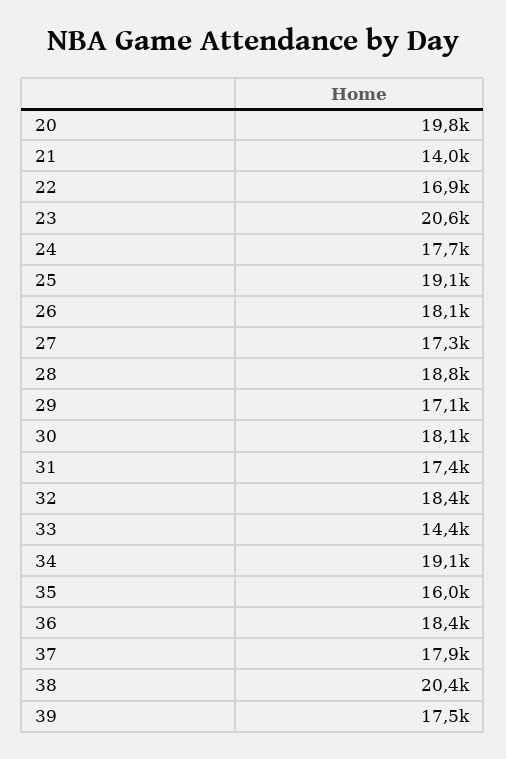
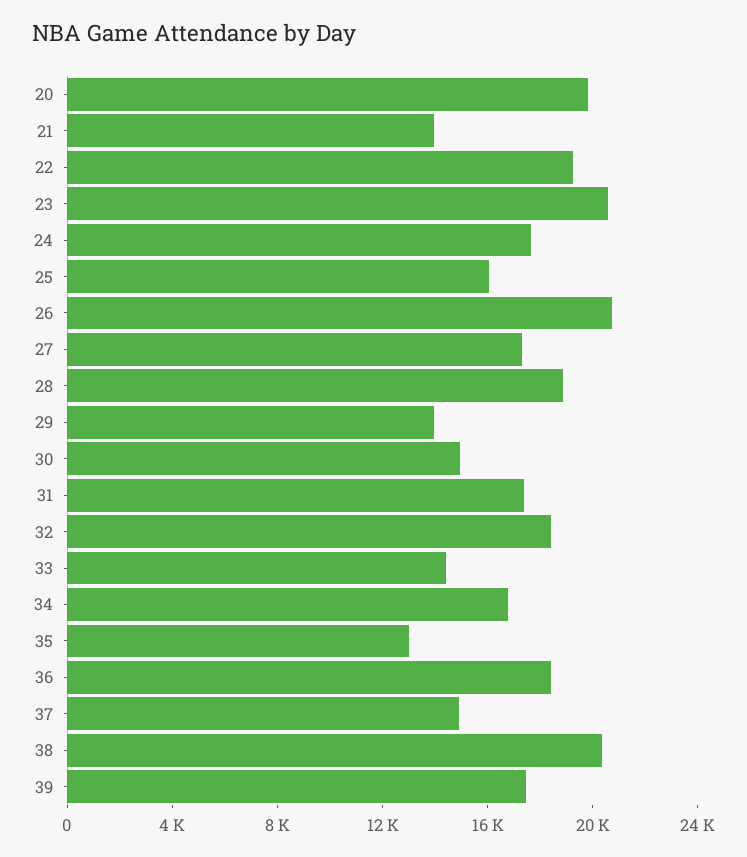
  {
    "20": 19800,
    "21": 14000,
-   "22": 16900,
+   "22": 19000,
    "23": 20600,
    "24": 17700,
-   "25": 19100,
+   "25": 16000,
-   "26": 18100,
+   "26": 21000,
    "27": 17300,
    "28": 18800,
-   "29": 17100,
+   "29": 14000,
-   "30": 18100,
+   "30": 15000,
    "31": 17400,
    "32": 18400,
    "33": 14400,
-   "34": 19100,
+   "34": 17000,
-   "35": 16000,
+   "35": 13000,
    "36": 18400,
-   "37": 17900,
+   "37": 15000,
    "38": 20400,
    "39": 17500
  }

